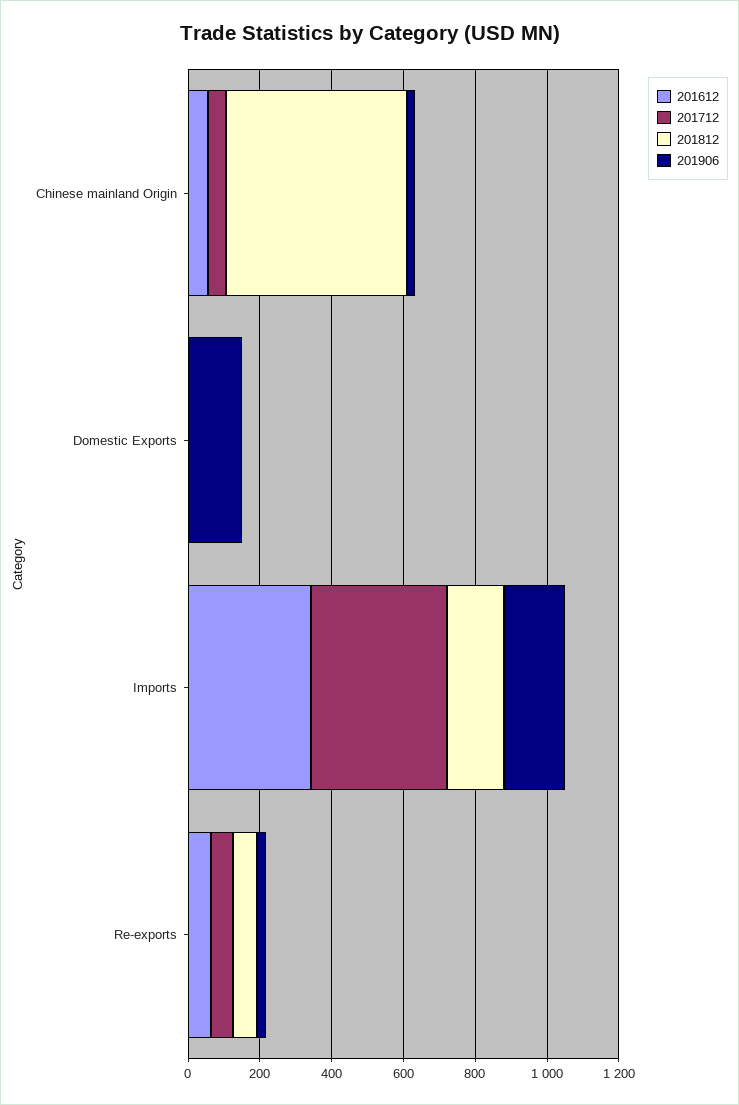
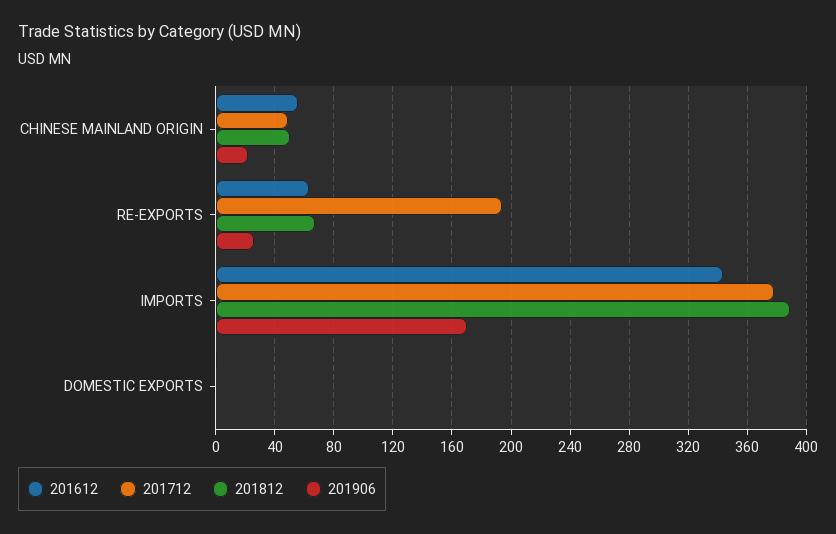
  {
    "201612": {
      "Chinese mainland Origin": 55,
      "Domestic Exports": 0,
      "Imports": 345,
      "Re-exports": 65
    },
    "201712": {
      "Chinese mainland Origin": 50,
      "Domestic Exports": 0,
      "Imports": 380,
-     "Re-exports": 50
+     "Re-exports": 195
    },
    "201812": {
-     "Chinese mainland Origin": 500,
+     "Chinese mainland Origin": 50,
      "Domestic Exports": 0,
-     "Imports": 150,
+     "Imports": 390,
      "Re-exports": 65
    },
    "201906": {
      "Chinese mainland Origin": 20,
-     "Domestic Exports": 150,
+     "Domestic Exports": 0,
      "Imports": 170,
      "Re-exports": 25
    }
  }

